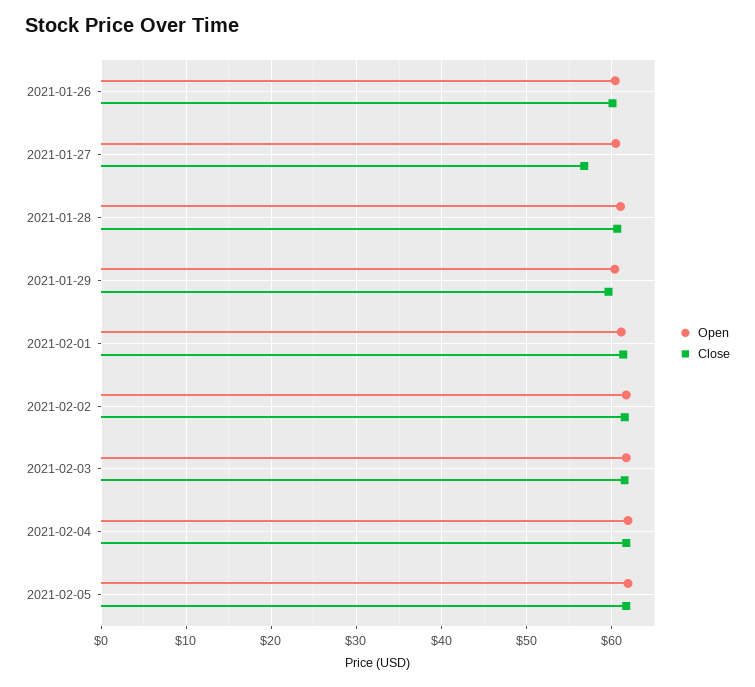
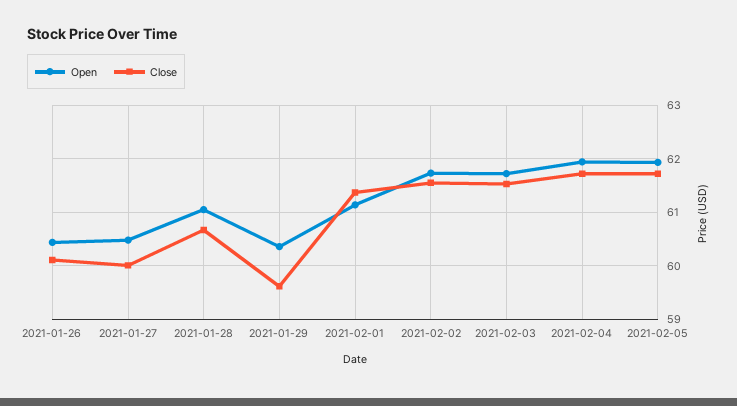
  {
    "Open": {
      "2021-01-26": 60.4,
      "2021-01-27": 60.4,
      "2021-01-28": 61,
      "2021-01-29": 60.4,
      "2021-02-01": 61.2,
      "2021-02-02": 61.8,
      "2021-02-03": 61.8,
      "2021-02-04": 62,
      "2021-02-05": 62
    },
    "Close": {
      "2021-01-26": 60.2,
-     "2021-01-27": 57,
+     "2021-01-27": 60,
      "2021-01-28": 60.6,
      "2021-01-29": 59.6,
      "2021-02-01": 61.4,
      "2021-02-02": 61.6,
      "2021-02-03": 61.6,
      "2021-02-04": 61.8,
      "2021-02-05": 61.8
    }
  }

